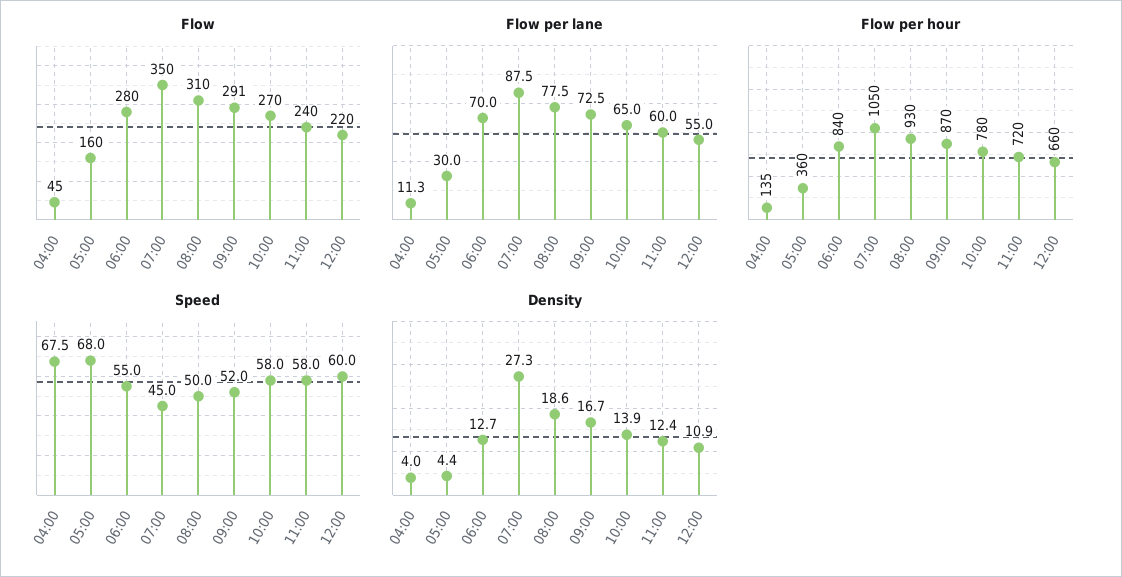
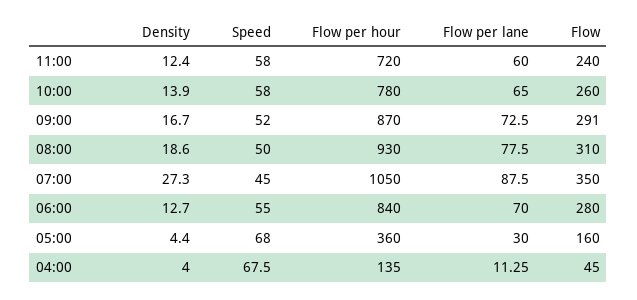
  {
    "Flow": {
      "04:00": 45,
      "05:00": 160,
      "06:00": 280,
      "07:00": 350,
      "08:00": 310,
      "09:00": 291,
-     "10:00": 270,
+     "10:00": 260,
-     "11:00": 240,
+     "11:00": 240
-     "12:00": 220
    },
    "Flow per lane": {
      "04:00": 11.25,
      "05:00": 30,
      "06:00": 70,
      "07:00": 87.5,
      "08:00": 77.5,
      "09:00": 72.5,
      "10:00": 65,
-     "11:00": 60,
+     "11:00": 60
-     "12:00": 55
    },
    "Flow per hour": {
      "04:00": 135,
      "05:00": 360,
      "06:00": 840,
      "07:00": 1050,
      "08:00": 930,
      "09:00": 870,
      "10:00": 780,
-     "11:00": 720,
+     "11:00": 720
-     "12:00": 660
    },
    "Speed": {
      "04:00": 67.5,
      "05:00": 68,
      "06:00": 55,
      "07:00": 45,
      "08:00": 50,
      "09:00": 52,
      "10:00": 58,
-     "11:00": 58,
+     "11:00": 58
-     "12:00": 60
    },
    "Density": {
      "04:00": 4,
      "05:00": 4.4,
      "06:00": 12.7,
      "07:00": 27.3,
      "08:00": 18.6,
      "09:00": 16.7,
      "10:00": 13.9,
-     "11:00": 12.4,
+     "11:00": 12.4
-     "12:00": 10.9
    }
  }

